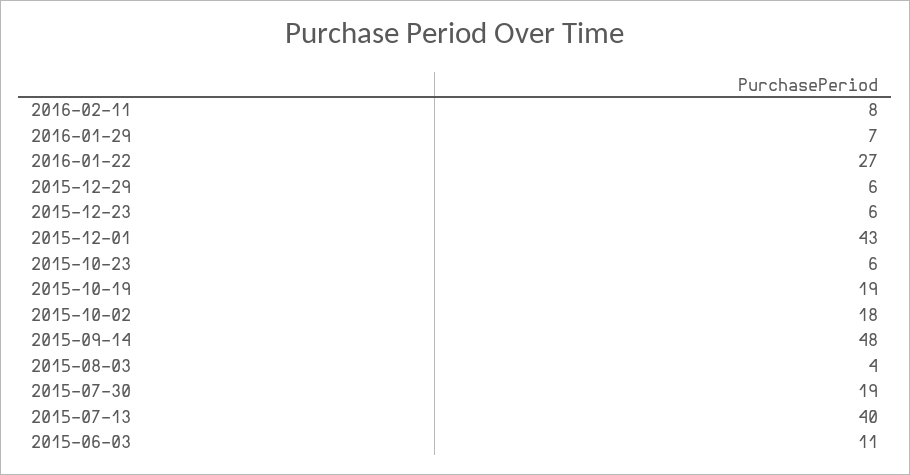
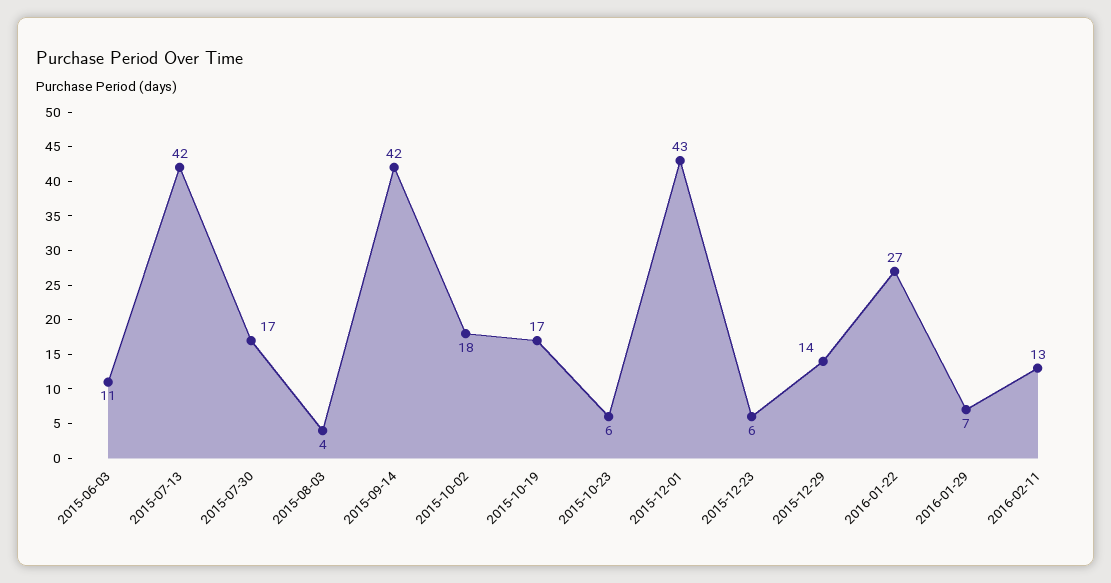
  {
-   "2016-02-11": 8,
+   "2016-02-11": 13,
    "2016-01-29": 7,
    "2016-01-22": 27,
-   "2015-12-29": 6,
+   "2015-12-29": 14,
    "2015-12-23": 6,
    "2015-12-01": 43,
    "2015-10-23": 6,
-   "2015-10-19": 19,
+   "2015-10-19": 17,
    "2015-10-02": 18,
-   "2015-09-14": 48,
+   "2015-09-14": 42,
    "2015-08-03": 4,
-   "2015-07-30": 19,
+   "2015-07-30": 17,
-   "2015-07-13": 40,
+   "2015-07-13": 42,
    "2015-06-03": 11
  }

